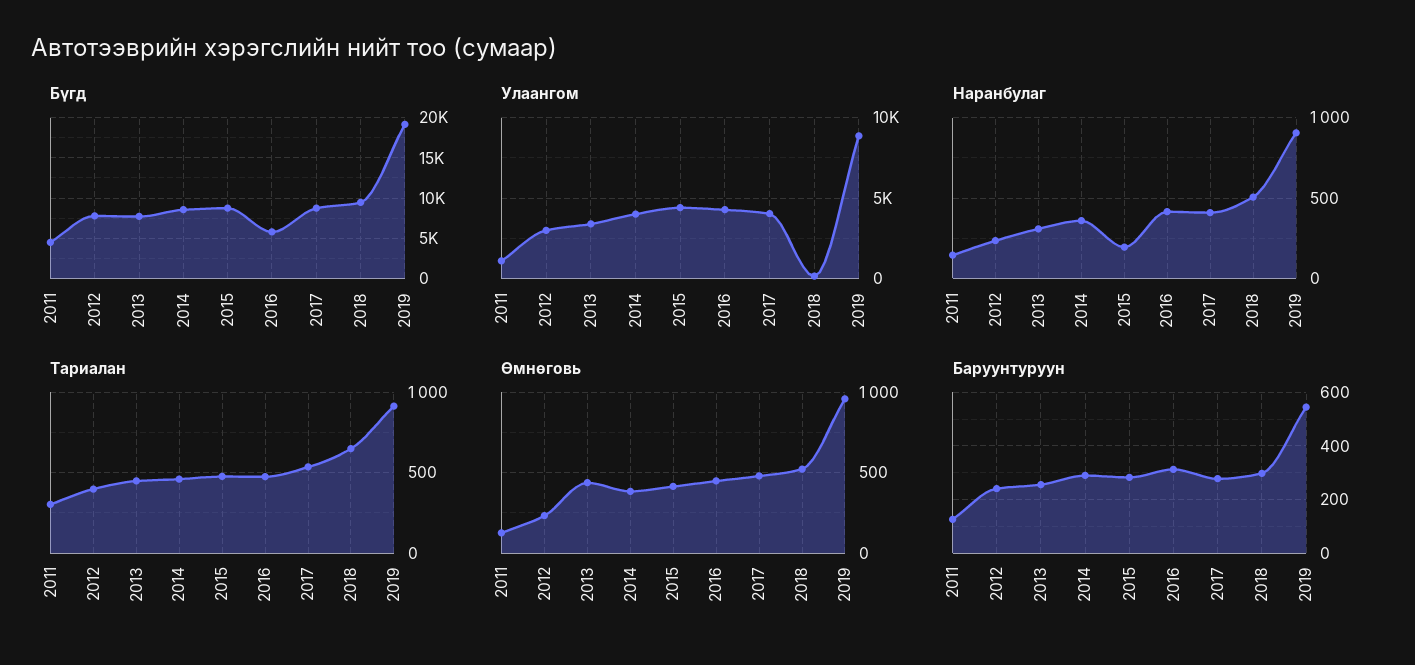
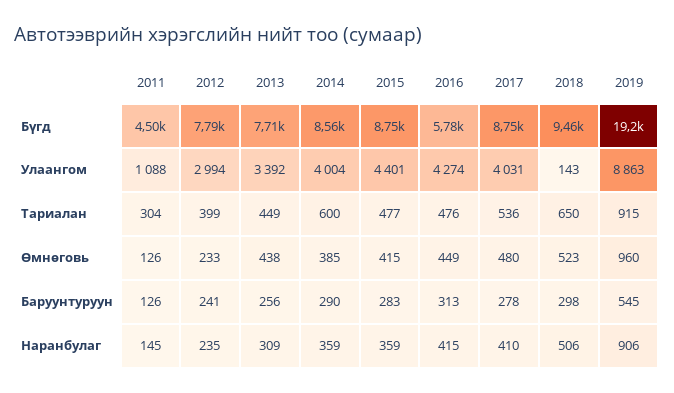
  {
    "Бүгд": {
      "2011": 4500,
      "2012": 7790,
      "2013": 7710,
      "2014": 8560,
      "2015": 8750,
      "2016": 5780,
      "2017": 8750,
      "2018": 9460,
      "2019": 19200
    },
    "Улаангом": {
      "2011": 1088,
      "2012": 2994,
      "2013": 3392,
      "2014": 4004,
      "2015": 4401,
      "2016": 4274,
      "2017": 4031,
      "2018": 143,
      "2019": 8863
    },
    "Наранбулаг": {
      "2011": 145,
      "2012": 235,
      "2013": 309,
      "2014": 359,
-     "2015": 200,
+     "2015": 359,
      "2016": 415,
      "2017": 410,
      "2018": 506,
      "2019": 906
    },
    "Тариалан": {
      "2011": 304,
      "2012": 399,
      "2013": 449,
-     "2014": 450,
+     "2014": 600,
      "2015": 477,
      "2016": 476,
      "2017": 536,
      "2018": 650,
      "2019": 915
    },
    "Өмнөговь": {
      "2011": 126,
      "2012": 233,
      "2013": 438,
      "2014": 385,
      "2015": 415,
      "2016": 449,
      "2017": 480,
      "2018": 523,
      "2019": 960
    },
    "Баруунтуруун": {
      "2011": 126,
      "2012": 241,
      "2013": 256,
      "2014": 290,
      "2015": 283,
      "2016": 313,
      "2017": 278,
      "2018": 298,
      "2019": 545
    }
  }

